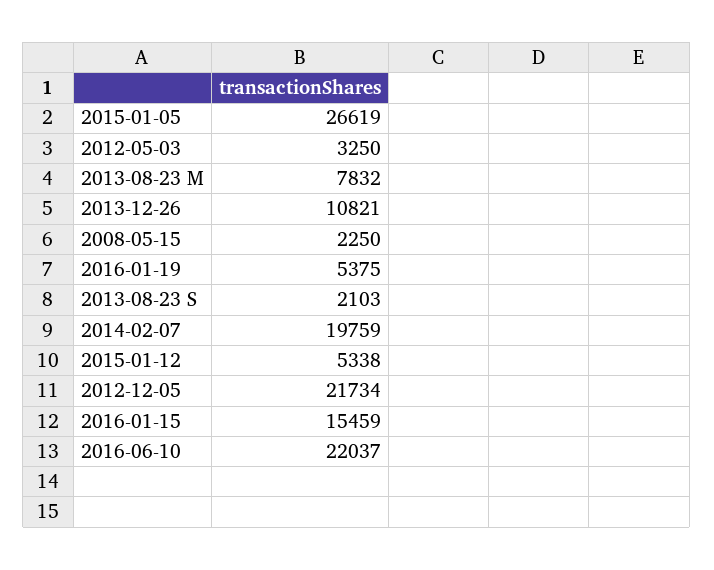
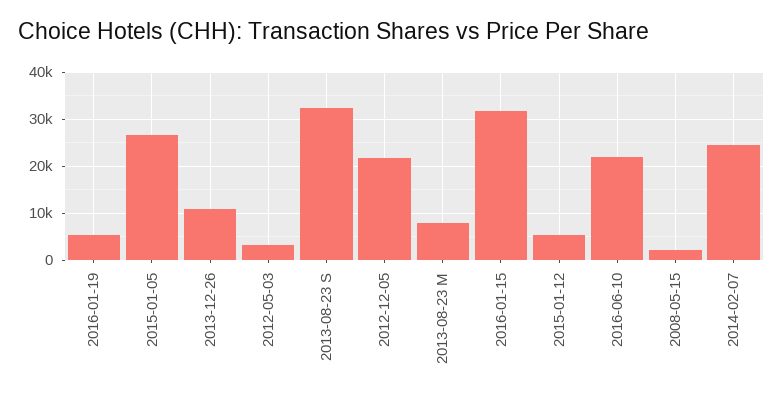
  {
    "2015-01-05": 26619,
    "2012-05-03": 3250,
    "2013-08-23 M": 7832,
    "2013-12-26": 10821,
    "2008-05-15": 2250,
    "2016-01-19": 5375,
-   "2013-08-23 S": 2103,
+   "2013-08-23 S": 32000,
-   "2014-02-07": 19759,
+   "2014-02-07": 24000,
    "2015-01-12": 5338,
    "2012-12-05": 21734,
-   "2016-01-15": 15459,
+   "2016-01-15": 32000,
    "2016-06-10": 22037
  }

